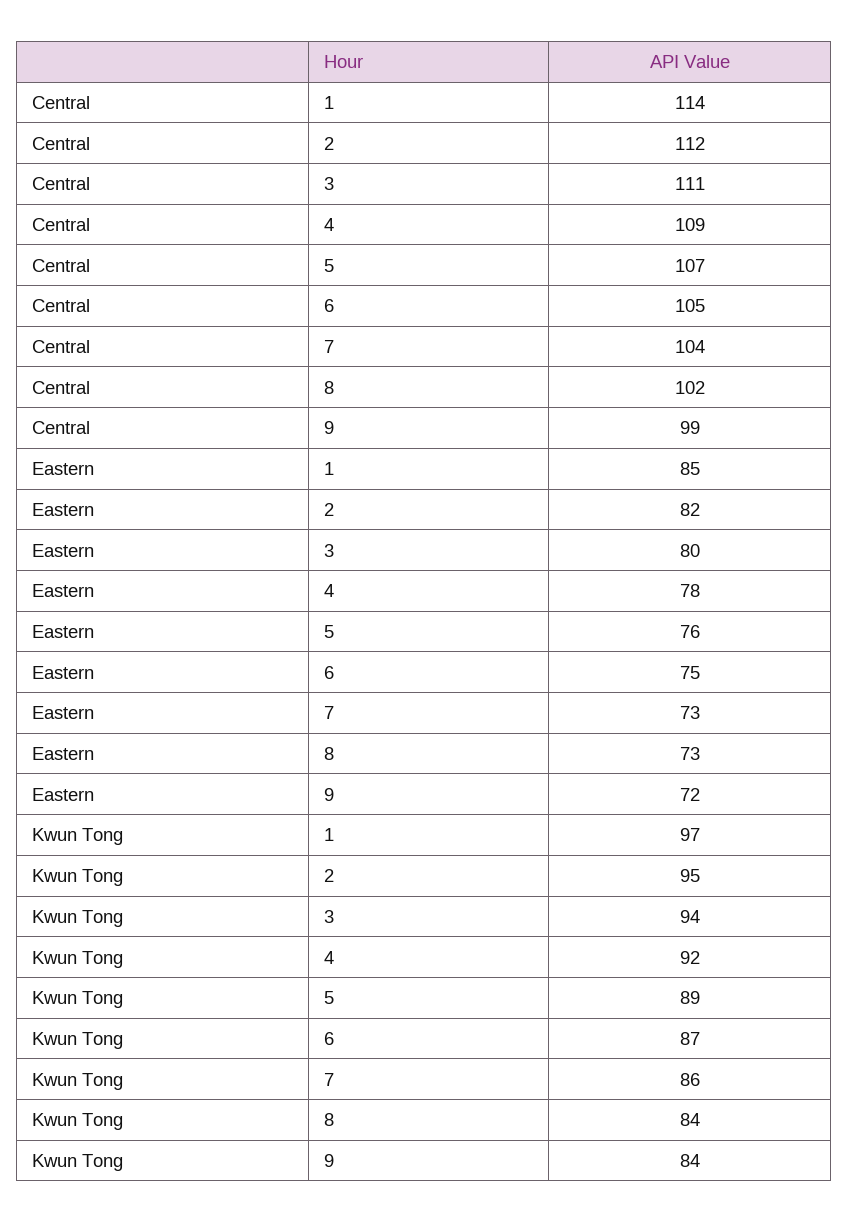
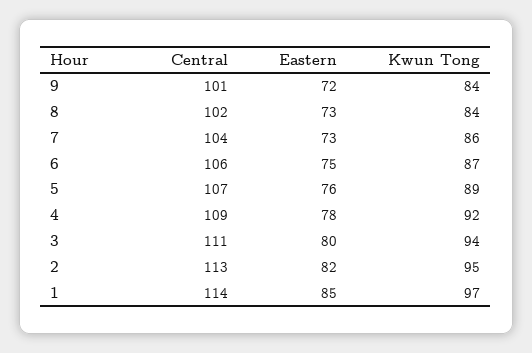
  {
    "Central": {
      "1": 114,
-     "2": 112,
+     "2": 113,
      "3": 111,
      "4": 109,
      "5": 107,
-     "6": 105,
+     "6": 106,
      "7": 104,
      "8": 102,
-     "9": 99
+     "9": 101
    },
    "Eastern": {
      "1": 85,
      "2": 82,
      "3": 80,
      "4": 78,
      "5": 76,
      "6": 75,
      "7": 73,
      "8": 73,
      "9": 72
    },
    "Kwun Tong": {
      "1": 97,
      "2": 95,
      "3": 94,
      "4": 92,
      "5": 89,
      "6": 87,
      "7": 86,
      "8": 84,
      "9": 84
    }
  }

